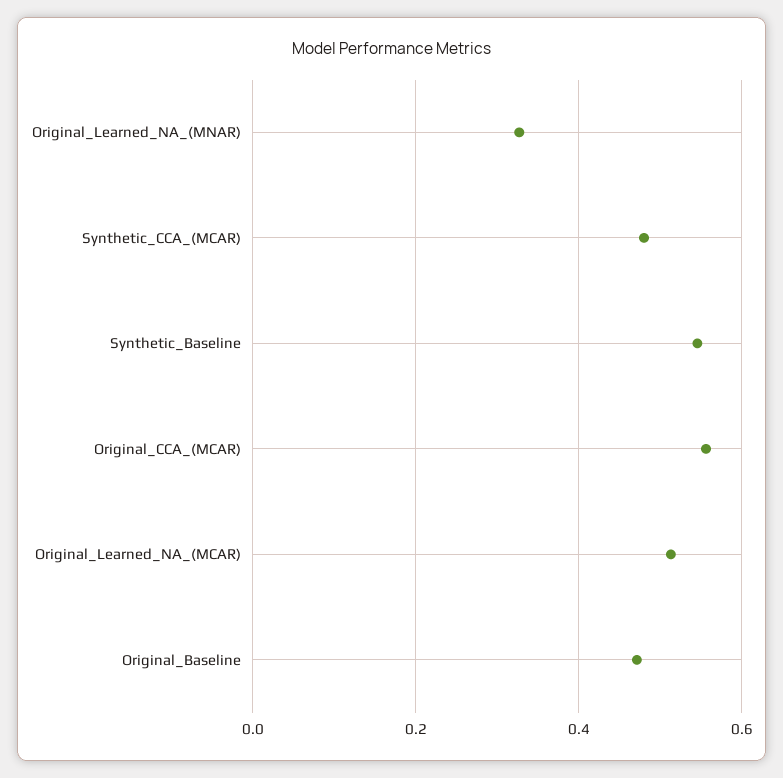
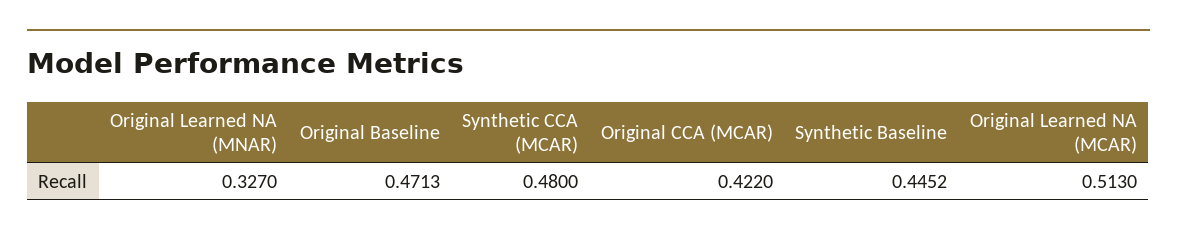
  {
    "Original_Learned_NA_(MNAR)": 0.327,
    "Synthetic_CCA_(MCAR)": 0.48,
-   "Synthetic_Baseline": 0.54,
+   "Synthetic_Baseline": 0.4452,
-   "Original_CCA_(MCAR)": 0.56,
+   "Original_CCA_(MCAR)": 0.422,
    "Original_Learned_NA_(MCAR)": 0.513,
    "Original_Baseline": 0.4713
  }

